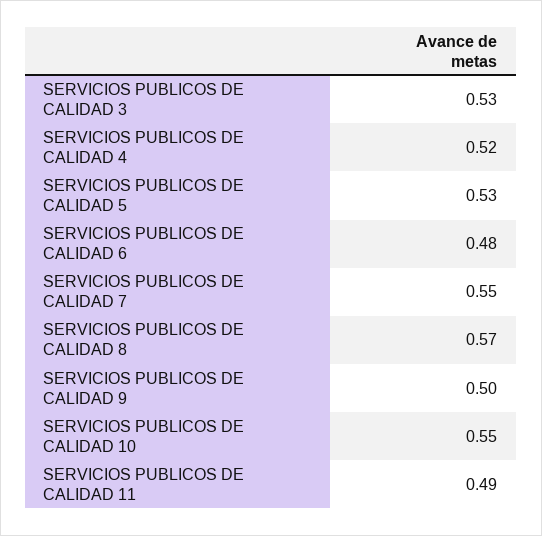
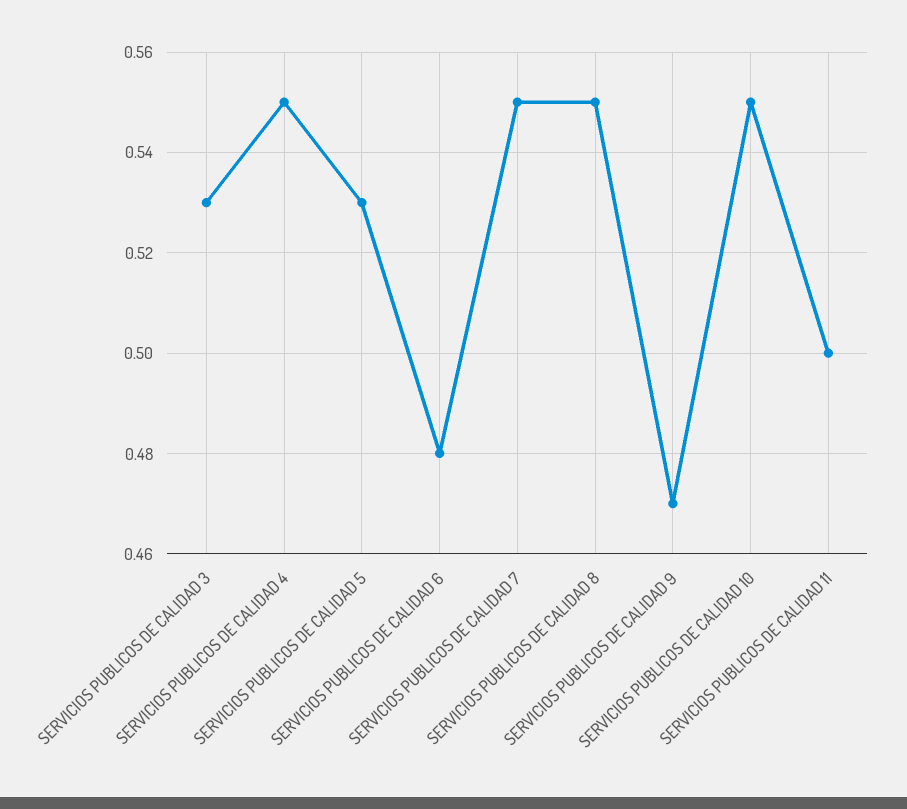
  {
    "SERVICIOS PUBLICOS DE CALIDAD 3": 0.53,
-   "SERVICIOS PUBLICOS DE CALIDAD 4": 0.52,
+   "SERVICIOS PUBLICOS DE CALIDAD 4": 0.55,
    "SERVICIOS PUBLICOS DE CALIDAD 5": 0.53,
    "SERVICIOS PUBLICOS DE CALIDAD 6": 0.48,
    "SERVICIOS PUBLICOS DE CALIDAD 7": 0.55,
-   "SERVICIOS PUBLICOS DE CALIDAD 8": 0.57,
+   "SERVICIOS PUBLICOS DE CALIDAD 8": 0.55,
-   "SERVICIOS PUBLICOS DE CALIDAD 9": 0.5,
+   "SERVICIOS PUBLICOS DE CALIDAD 9": 0.47,
    "SERVICIOS PUBLICOS DE CALIDAD 10": 0.55,
-   "SERVICIOS PUBLICOS DE CALIDAD 11": 0.49
+   "SERVICIOS PUBLICOS DE CALIDAD 11": 0.5
  }

